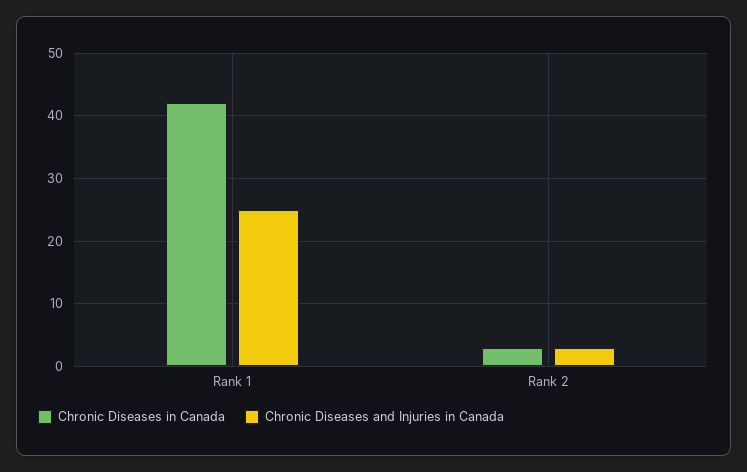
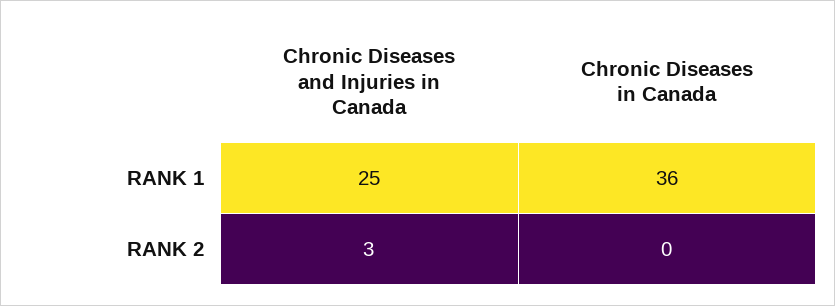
  {
    "Chronic Diseases in Canada": {
-     "Rank 1": 42,
+     "Rank 1": 36,
-     "Rank 2": 3
+     "Rank 2": 0
    },
    "Chronic Diseases and Injuries in Canada": {
      "Rank 1": 25,
      "Rank 2": 3
    }
  }

